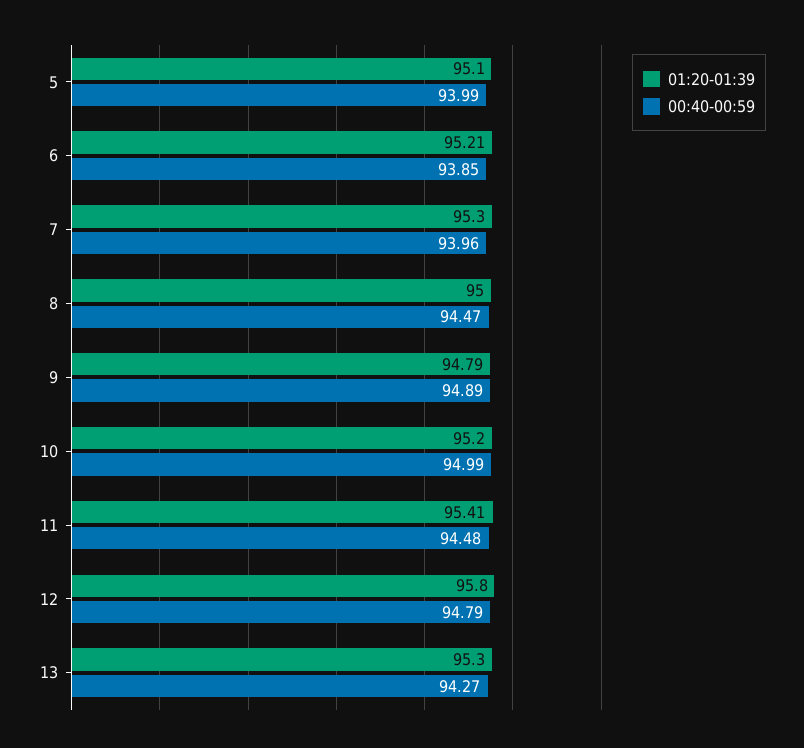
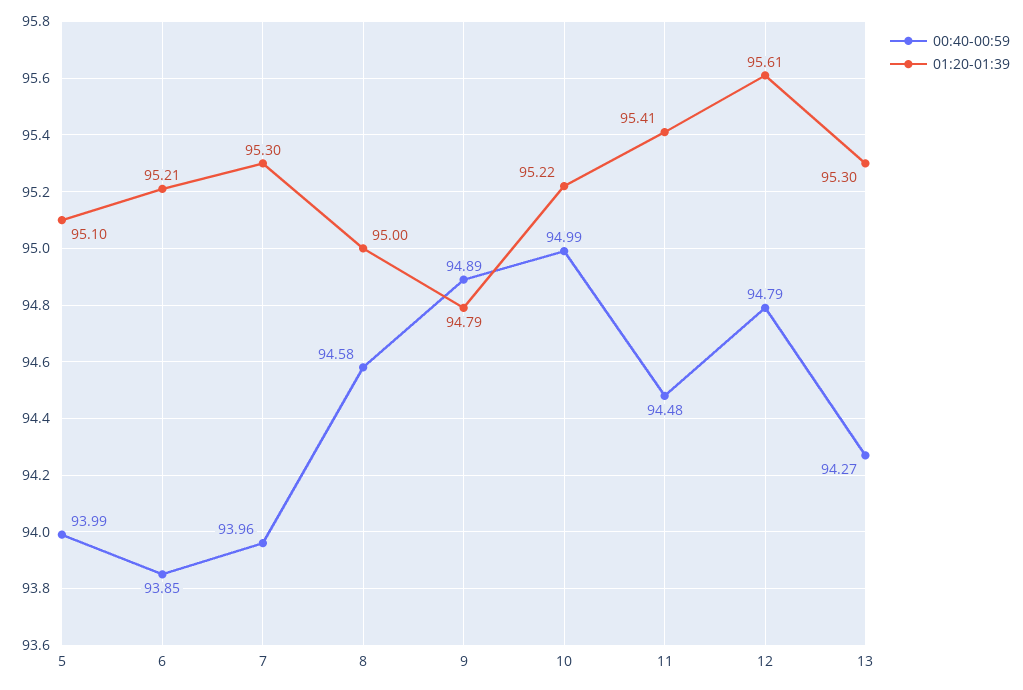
  {
    "01:20-01:39": {
      "5": 95.1,
      "6": 95.21,
      "7": 95.3,
      "8": 95,
      "9": 94.79,
-     "10": 95.2,
+     "10": 95.22,
      "11": 95.41,
-     "12": 95.8,
+     "12": 95.61,
      "13": 95.3
    },
    "00:40-00:59": {
      "5": 93.99,
      "6": 93.85,
      "7": 93.96,
-     "8": 94.47,
+     "8": 94.58,
      "9": 94.89,
      "10": 94.99,
      "11": 94.48,
      "12": 94.79,
      "13": 94.27
    }
  }

